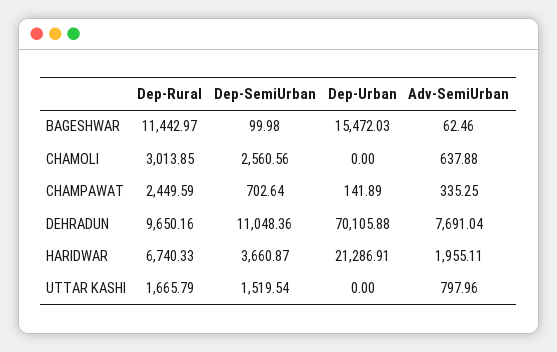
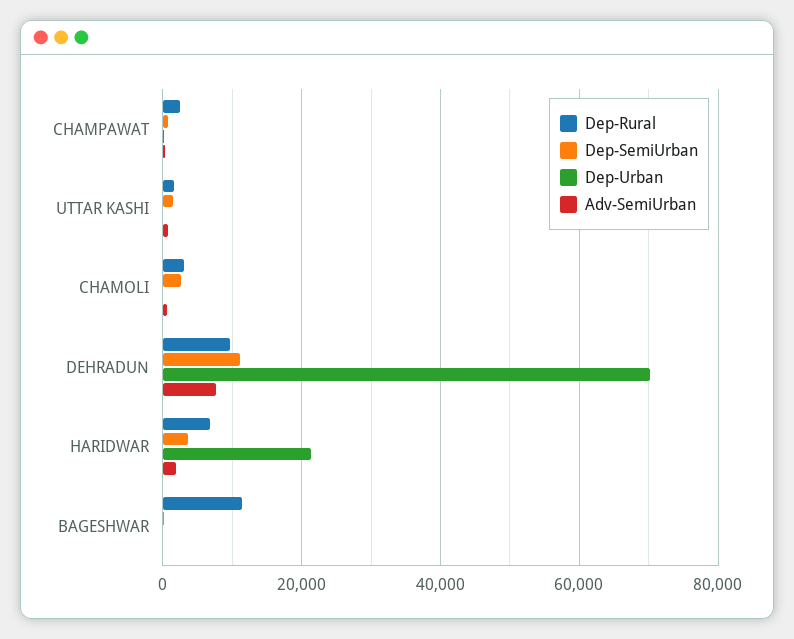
  {
    "Dep-Rural": {
      "BAGESHWAR": 11442.97,
      "CHAMOLI": 3013.85,
      "CHAMPAWAT": 2449.59,
      "DEHRADUN": 9650.16,
      "HARIDWAR": 6740.33,
      "UTTAR KASHI": 1665.79
    },
    "Dep-SemiUrban": {
      "BAGESHWAR": 99.98,
      "CHAMOLI": 2560.56,
      "CHAMPAWAT": 702.64,
      "DEHRADUN": 11048.36,
      "HARIDWAR": 3660.87,
      "UTTAR KASHI": 1519.54
    },
    "Dep-Urban": {
-     "BAGESHWAR": 15472.03,
+     "BAGESHWAR": 0,
      "CHAMOLI": 0,
      "CHAMPAWAT": 141.89,
      "DEHRADUN": 70105.88,
      "HARIDWAR": 21286.91,
      "UTTAR KASHI": 0
    },
    "Adv-SemiUrban": {
      "BAGESHWAR": 62.46,
      "CHAMOLI": 637.88,
      "CHAMPAWAT": 335.25,
      "DEHRADUN": 7691.04,
      "HARIDWAR": 1955.11,
      "UTTAR KASHI": 797.96
    }
  }

